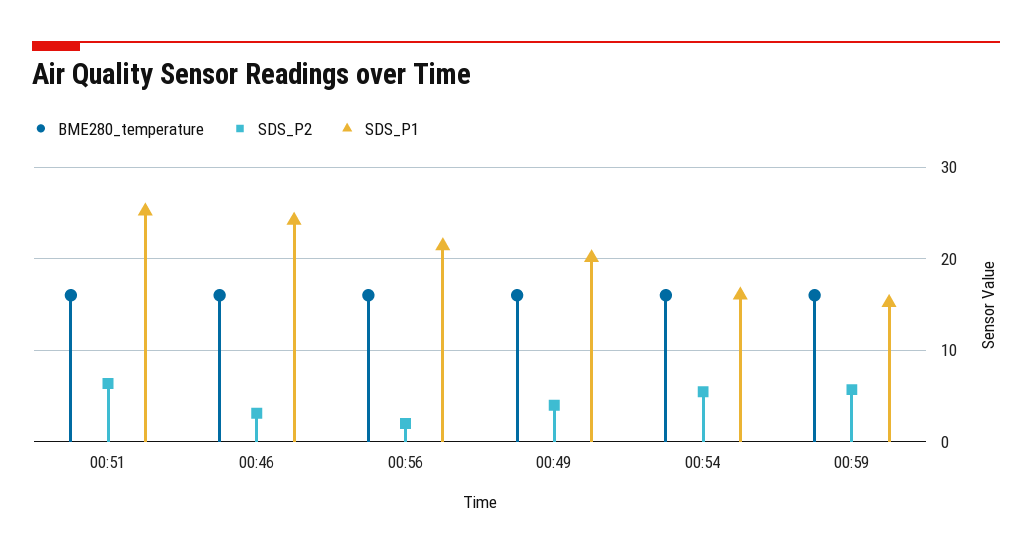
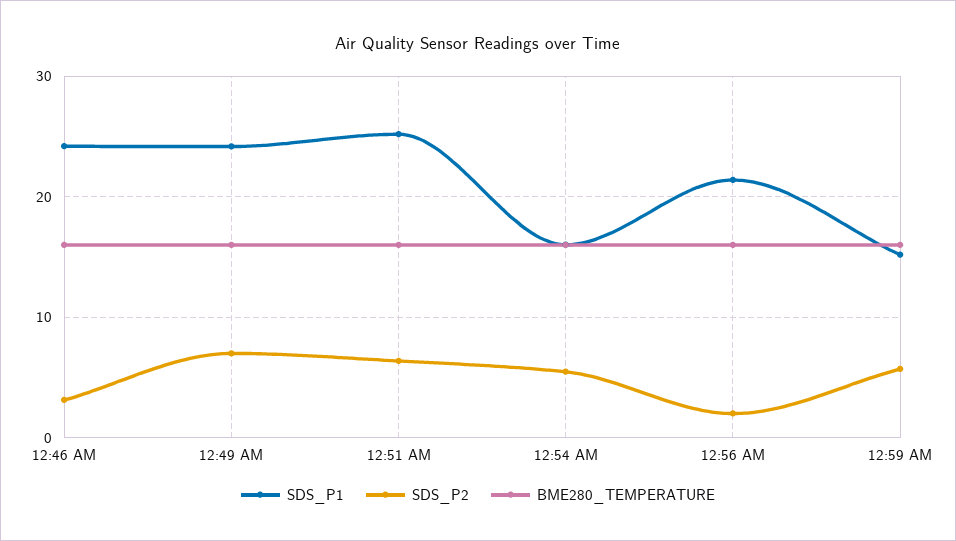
  {
    "BME280_temperature": {
      "00:51": 16,
      "00:46": 16,
      "00:56": 16,
      "00:49": 16,
      "00:54": 16,
      "00:59": 16
    },
    "SDS_P2": {
      "00:51": 6,
      "00:46": 3,
      "00:56": 2,
-     "00:49": 4,
+     "00:49": 7,
      "00:54": 5,
      "00:59": 6
    },
    "SDS_P1": {
      "00:51": 25,
      "00:46": 24,
      "00:56": 21,
-     "00:49": 20,
+     "00:49": 24,
      "00:54": 16,
      "00:59": 15
    }
  }

